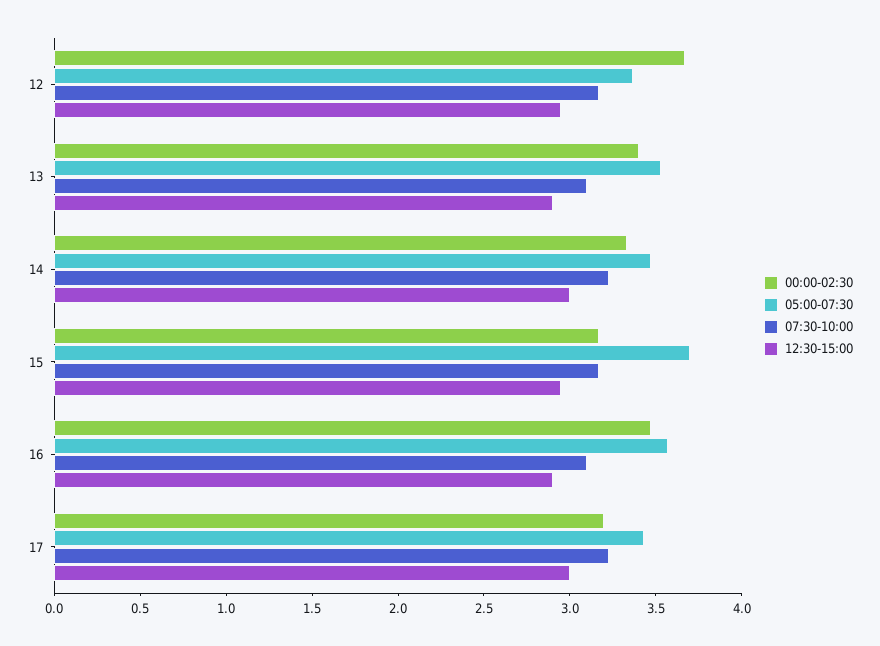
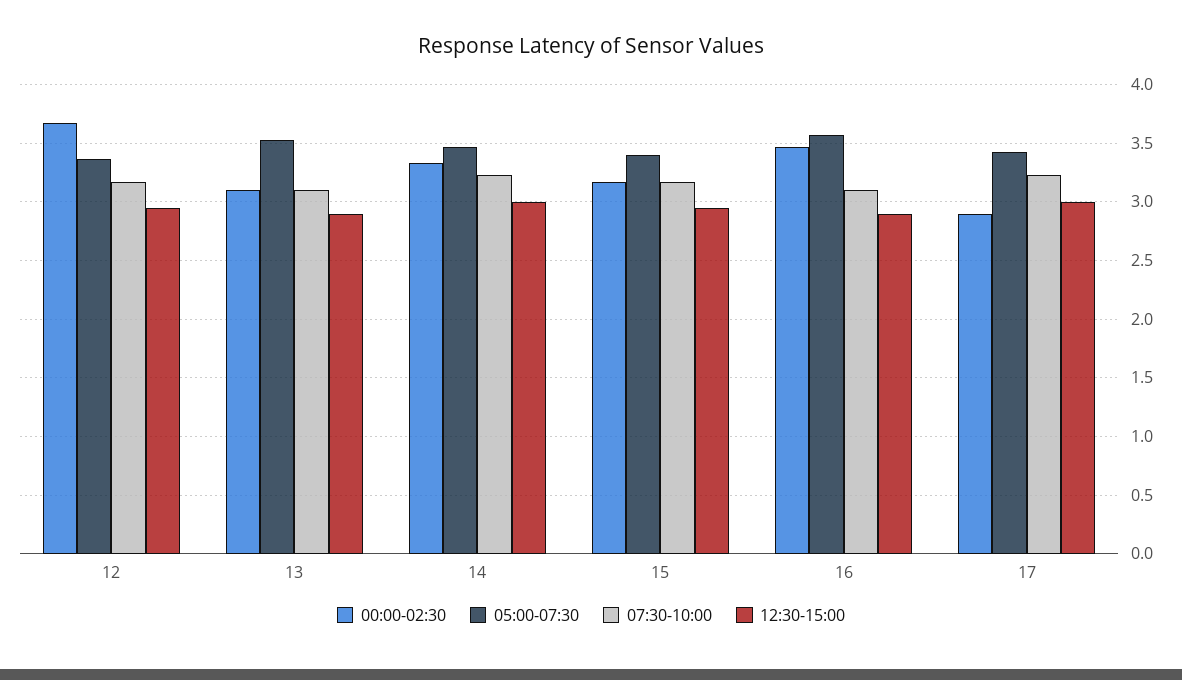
  {
    "00:00-02:30": {
      "12": 3.7,
-     "13": 3.4,
+     "13": 3.1,
      "14": 3.3,
      "15": 3.2,
      "16": 3.5,
-     "17": 3.2
+     "17": 2.9
    },
    "05:00-07:30": {
      "12": 3.4,
      "13": 3.5,
      "14": 3.5,
-     "15": 3.7,
+     "15": 3.4,
      "16": 3.6,
      "17": 3.4
    },
    "07:30-10:00": {
      "12": 3.2,
      "13": 3.1,
      "14": 3.2,
      "15": 3.2,
      "16": 3.1,
      "17": 3.2
    },
    "12:30-15:00": {
      "12": 3,
      "13": 2.9,
      "14": 3,
      "15": 3,
      "16": 2.9,
      "17": 3
    }
  }

